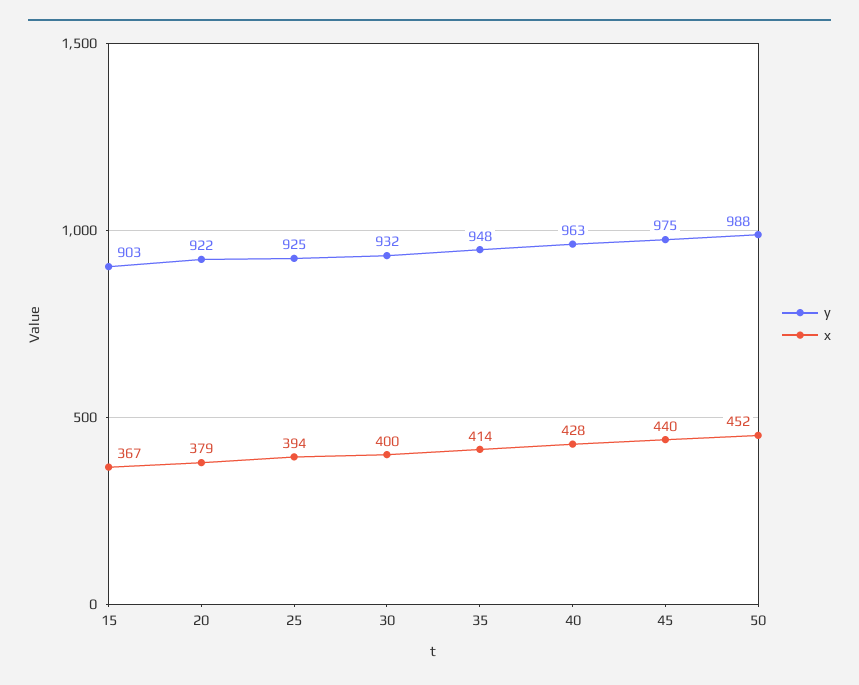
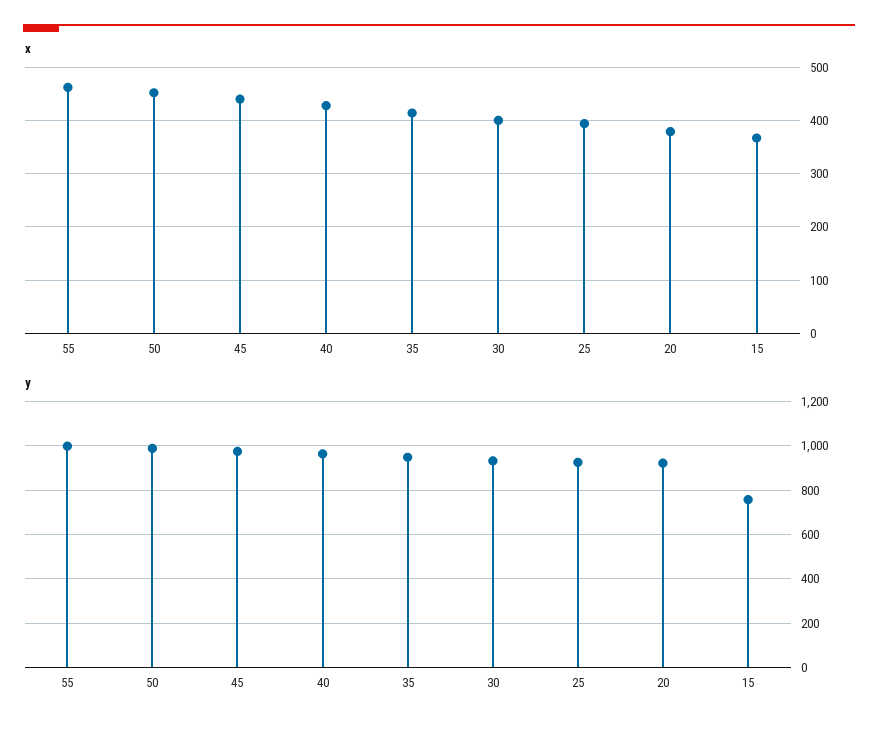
  {
    "y": {
-     "15": 903,
+     "15": 750,
      "20": 922,
      "25": 925,
      "30": 932,
      "35": 948,
      "40": 963,
      "45": 975,
-     "50": 988
+     "50": 988,
+     "55": 1000
    },
    "x": {
      "15": 367,
      "20": 379,
      "25": 394,
      "30": 400,
      "35": 414,
      "40": 428,
      "45": 440,
-     "50": 452
+     "50": 452,
+     "55": 460
    }
  }

